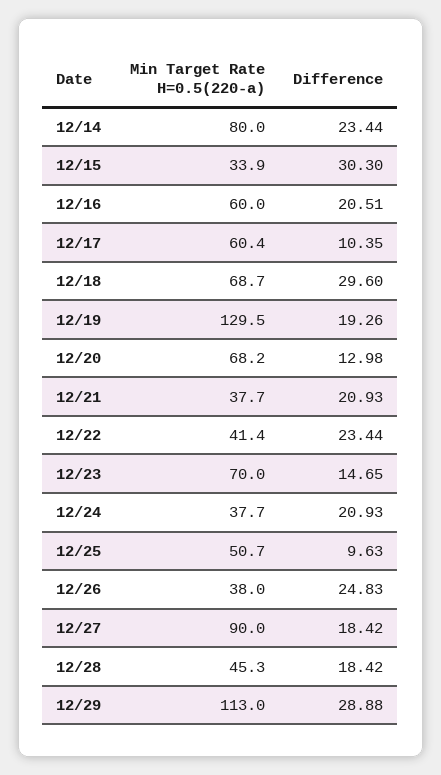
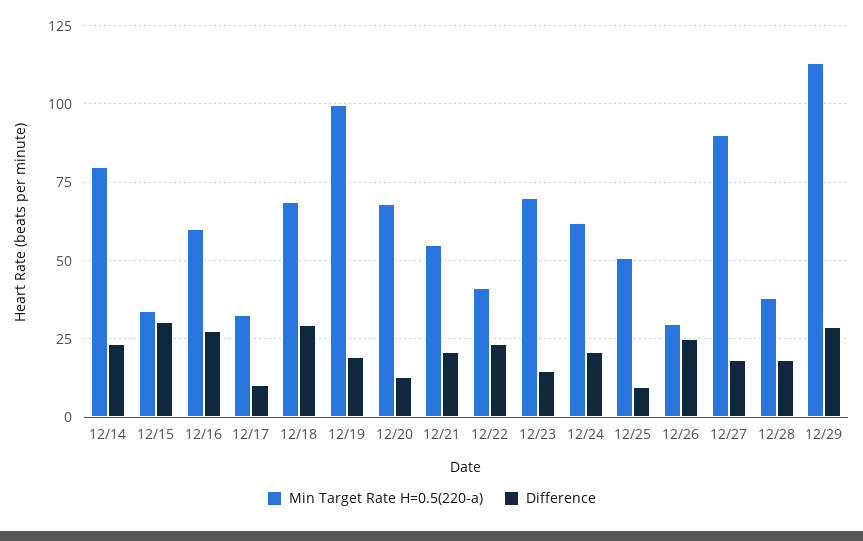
  {
    "Min Target Rate H=0.5(220-a)": {
      "12/14": 80,
      "12/15": 33.9,
      "12/16": 60,
-     "12/17": 60.4,
+     "12/17": 32.5,
      "12/18": 68.7,
-     "12/19": 129.5,
+     "12/19": 100,
      "12/20": 68.2,
-     "12/21": 37.7,
+     "12/21": 55,
      "12/22": 41.4,
      "12/23": 70,
-     "12/24": 37.7,
+     "12/24": 62.5,
      "12/25": 50.7,
-     "12/26": 38,
+     "12/26": 30,
      "12/27": 90,
-     "12/28": 45.3,
+     "12/28": 37.5,
      "12/29": 113
    },
    "Difference": {
      "12/14": 23.44,
      "12/15": 30.3,
-     "12/16": 20.51,
+     "12/16": 27.5,
      "12/17": 10.35,
      "12/18": 29.6,
      "12/19": 19.26,
      "12/20": 12.98,
      "12/21": 20.93,
      "12/22": 23.44,
      "12/23": 14.65,
      "12/24": 20.93,
      "12/25": 9.63,
      "12/26": 24.83,
      "12/27": 18.42,
      "12/28": 18.42,
      "12/29": 28.88
    }
  }

